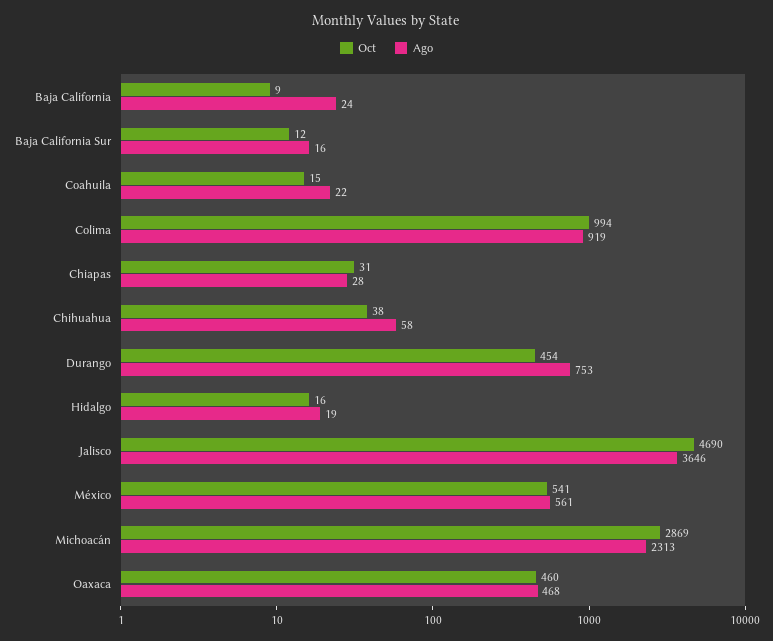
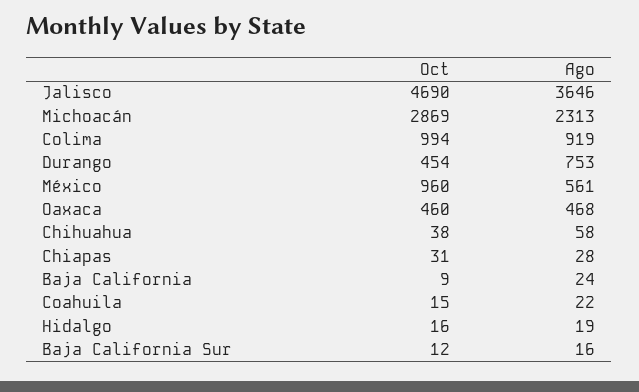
  {
    "Oct": {
      "Baja California": 9,
      "Baja California Sur": 12,
      "Coahuila": 15,
      "Colima": 994,
      "Chiapas": 31,
      "Chihuahua": 38,
      "Durango": 454,
      "Hidalgo": 16,
      "Jalisco": 4690,
-     "México": 541,
+     "México": 960,
      "Michoacán": 2869,
      "Oaxaca": 460
    },
    "Ago": {
      "Baja California": 24,
      "Baja California Sur": 16,
      "Coahuila": 22,
      "Colima": 919,
      "Chiapas": 28,
      "Chihuahua": 58,
      "Durango": 753,
      "Hidalgo": 19,
      "Jalisco": 3646,
      "México": 561,
      "Michoacán": 2313,
      "Oaxaca": 468
    }
  }

